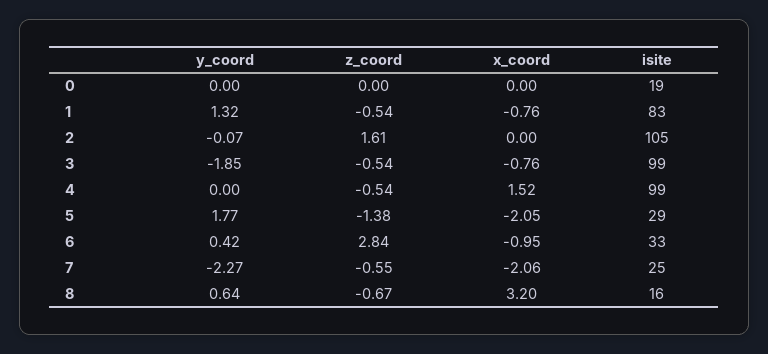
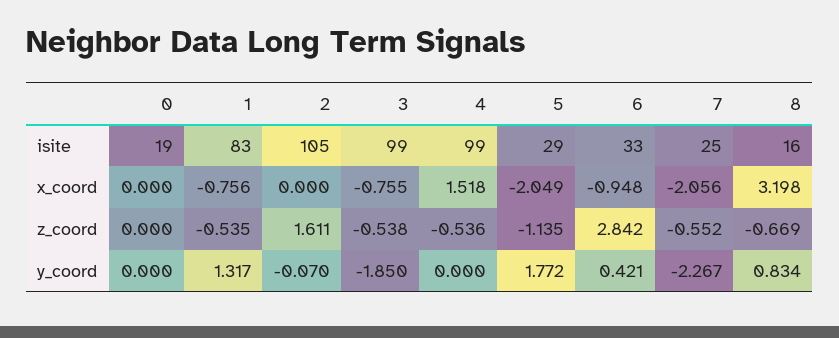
  {
    "y_coord": {
      "0": 0,
      "1": 1.317,
      "2": -0.07,
      "3": -1.85,
      "4": 0,
      "5": 1.772,
      "6": 0.421,
      "7": -2.267,
-     "8": 0.64
+     "8": 0.834
    },
    "z_coord": {
      "0": 0,
      "1": -0.535,
      "2": 1.611,
      "3": -0.538,
      "4": -0.536,
-     "5": -1.38,
+     "5": -1.135,
      "6": 2.842,
      "7": -0.552,
      "8": -0.669
    },
    "x_coord": {
      "0": 0,
      "1": -0.756,
      "2": 0,
      "3": -0.755,
      "4": 1.518,
      "5": -2.049,
      "6": -0.948,
      "7": -2.056,
      "8": 3.198
    },
    "isite": {
      "0": 19,
      "1": 83,
      "2": 105,
      "3": 99,
      "4": 99,
      "5": 29,
      "6": 33,
      "7": 25,
      "8": 16
    }
  }

